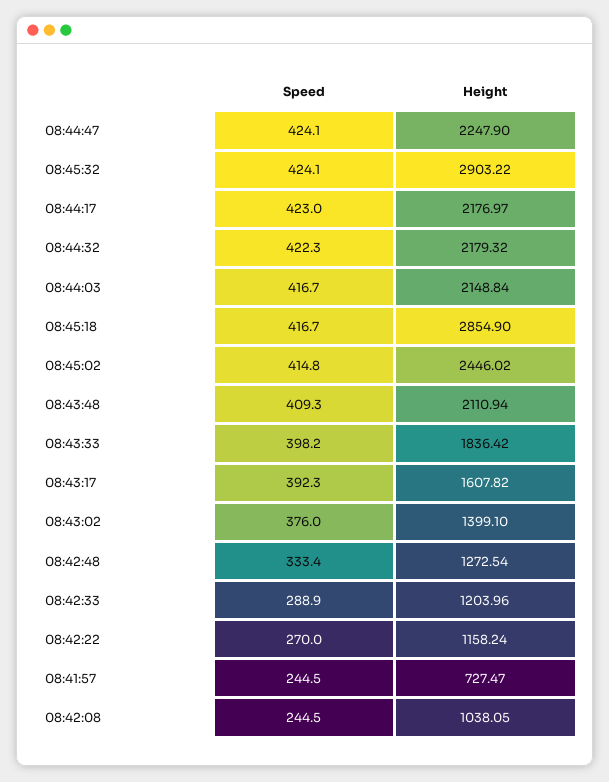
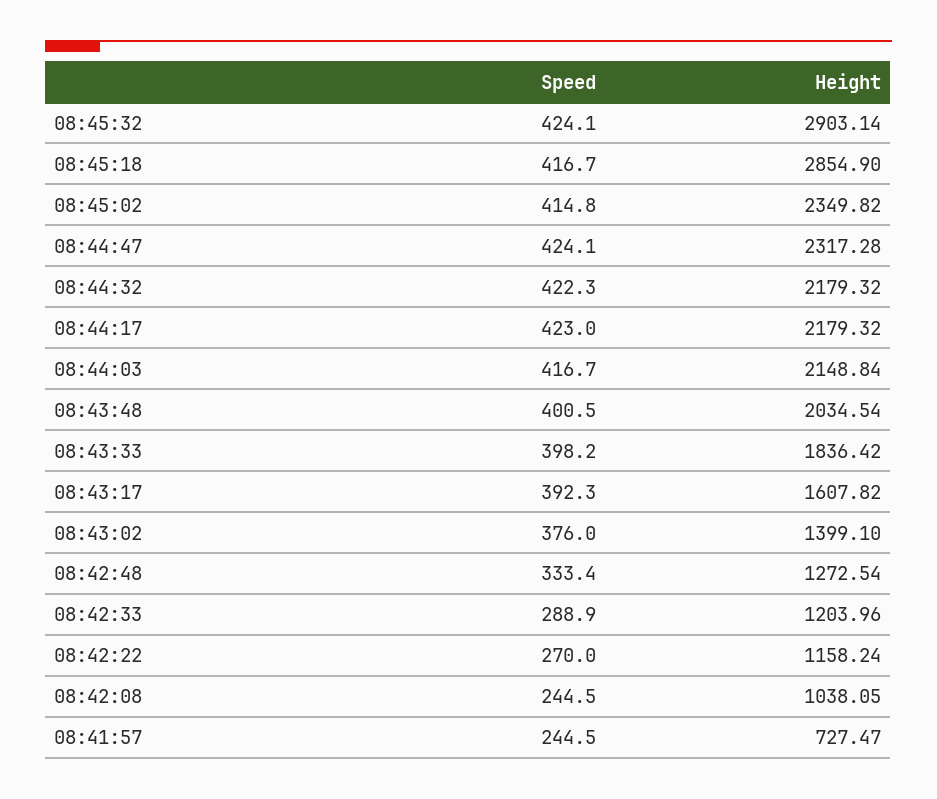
  {
    "Speed": {
      "08:44:47": 424.1,
      "08:45:32": 424.1,
      "08:44:17": 423,
      "08:44:32": 422.3,
      "08:44:03": 416.7,
      "08:45:18": 416.7,
      "08:45:02": 414.8,
-     "08:43:48": 409.3,
+     "08:43:48": 400.5,
      "08:43:33": 398.2,
      "08:43:17": 392.3,
      "08:43:02": 376,
      "08:42:48": 333.4,
      "08:42:33": 288.9,
      "08:42:22": 270,
      "08:41:57": 244.5,
      "08:42:08": 244.5
    },
    "Height": {
-     "08:44:47": 2247.9,
+     "08:44:47": 2317.28,
-     "08:45:32": 2903.22,
+     "08:45:32": 2903.14,
-     "08:44:17": 2176.97,
+     "08:44:17": 2179.32,
      "08:44:32": 2179.32,
      "08:44:03": 2148.84,
      "08:45:18": 2854.9,
-     "08:45:02": 2446.02,
+     "08:45:02": 2349.82,
-     "08:43:48": 2110.94,
+     "08:43:48": 2034.54,
      "08:43:33": 1836.42,
      "08:43:17": 1607.82,
      "08:43:02": 1399.1,
      "08:42:48": 1272.54,
      "08:42:33": 1203.96,
      "08:42:22": 1158.24,
      "08:41:57": 727.47,
      "08:42:08": 1038.05
    }
  }

